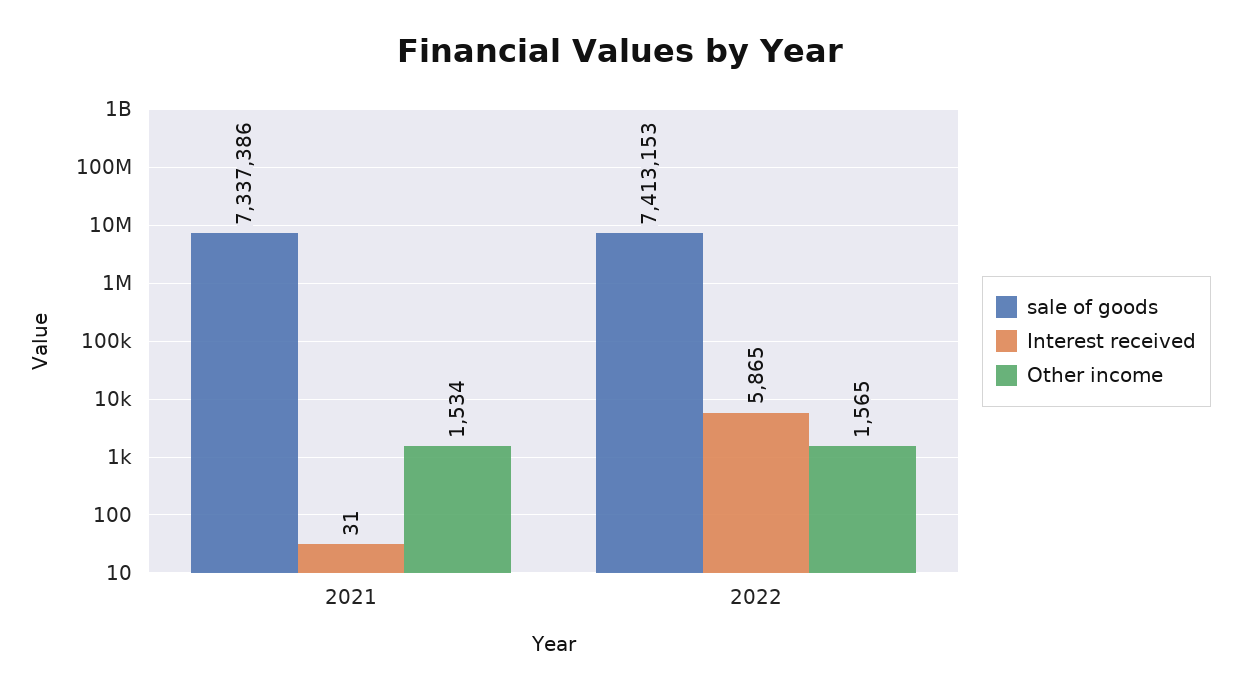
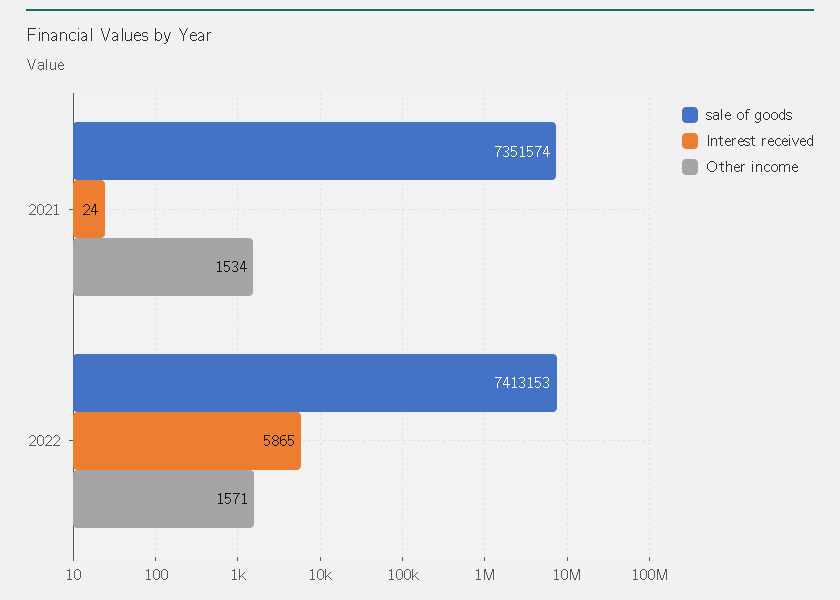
  {
    "sale of goods": {
-     "2021": 7337386,
+     "2021": 7351574,
      "2022": 7413153
    },
    "Interest received": {
-     "2021": 31,
+     "2021": 24,
      "2022": 5865
    },
    "Other income": {
      "2021": 1534,
-     "2022": 1565
+     "2022": 1571
    }
  }

